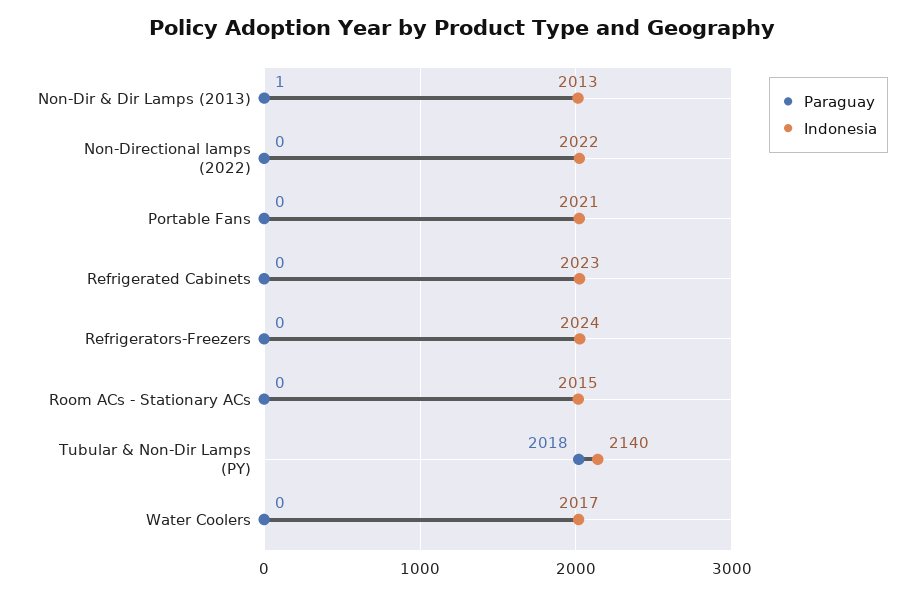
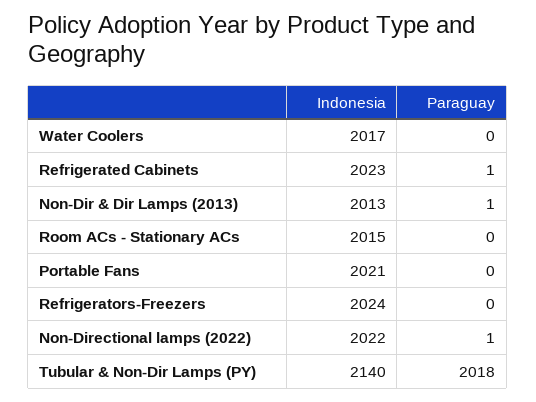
  {
    "Paraguay": {
      "Non-Dir & Dir Lamps (2013)": 1,
-     "Non-Directional lamps (2022)": 0,
+     "Non-Directional lamps (2022)": 1,
      "Portable Fans": 0,
-     "Refrigerated Cabinets": 0,
+     "Refrigerated Cabinets": 1,
      "Refrigerators-Freezers": 0,
      "Room ACs - Stationary ACs": 0,
      "Tubular & Non-Dir Lamps (PY)": 2018,
      "Water Coolers": 0
    },
    "Indonesia": {
      "Non-Dir & Dir Lamps (2013)": 2013,
      "Non-Directional lamps (2022)": 2022,
      "Portable Fans": 2021,
      "Refrigerated Cabinets": 2023,
      "Refrigerators-Freezers": 2024,
      "Room ACs - Stationary ACs": 2015,
      "Tubular & Non-Dir Lamps (PY)": 2140,
      "Water Coolers": 2017
    }
  }

